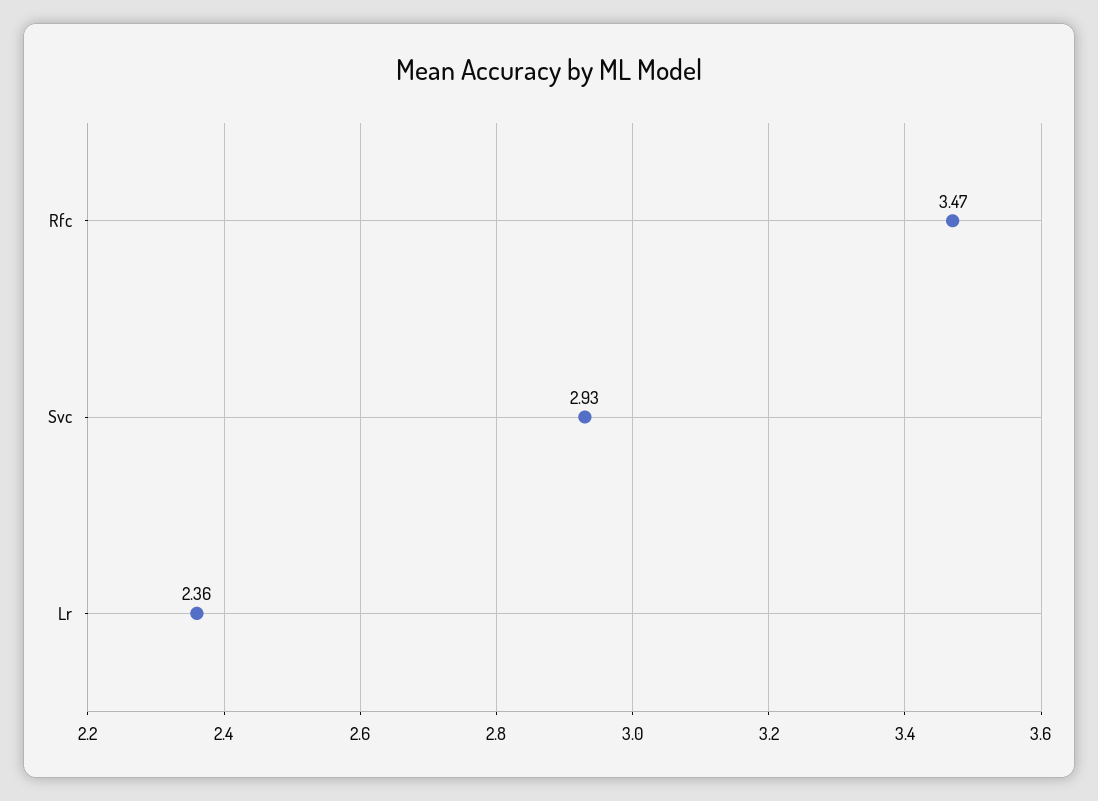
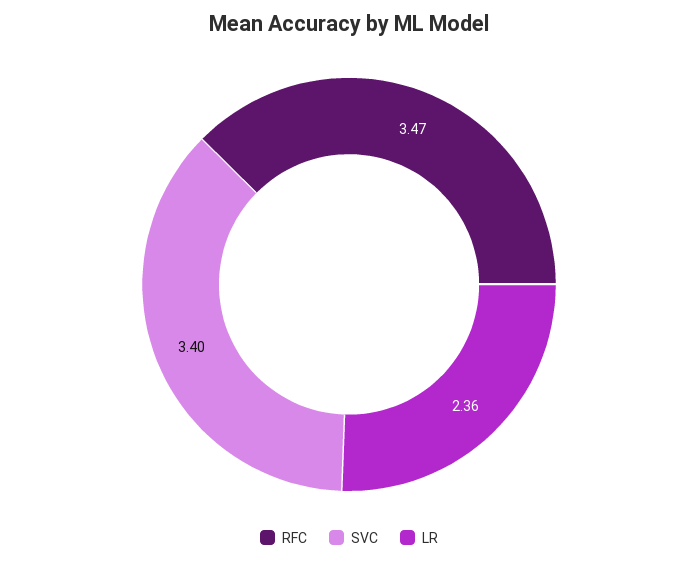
  {
    "Rfc": 3.47,
-   "Svc": 2.93,
+   "Svc": 3.4,
    "Lr": 2.36
  }

